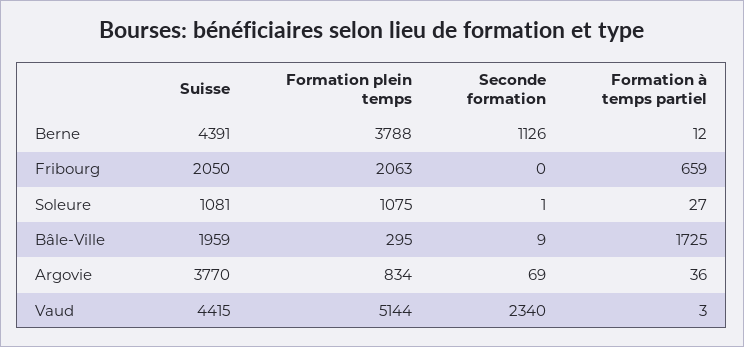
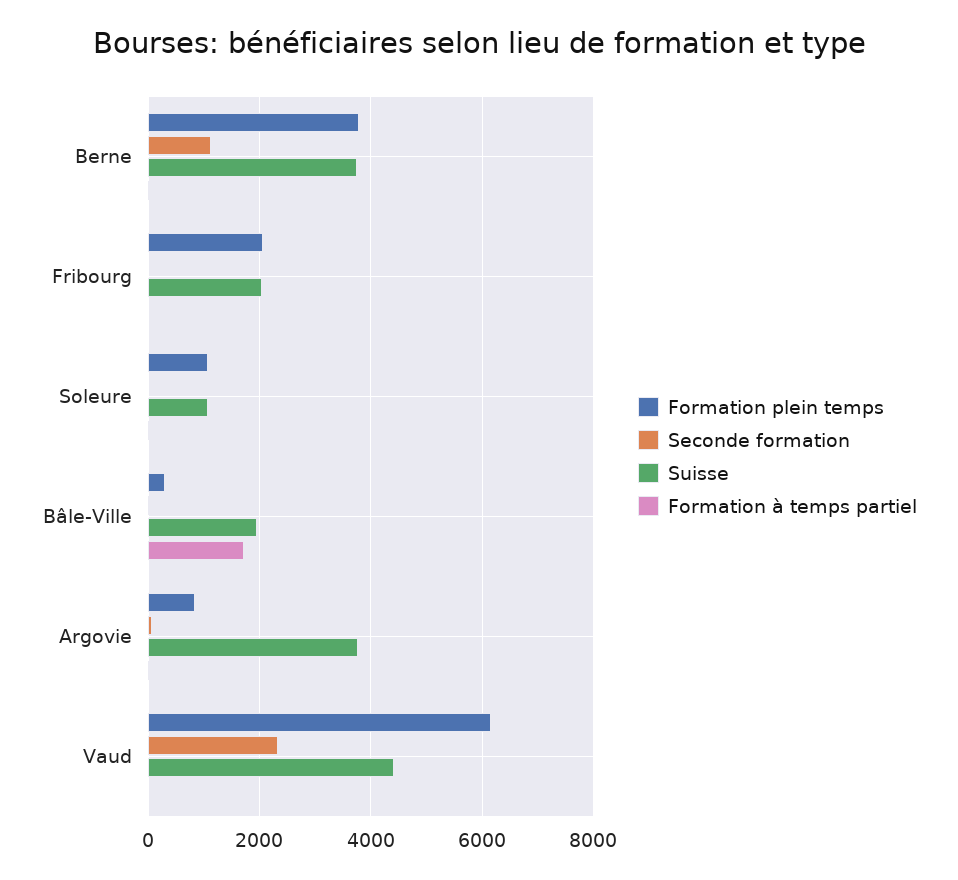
  {
    "Suisse": {
-     "Berne": 4391,
+     "Berne": 3800,
      "Fribourg": 2050,
      "Soleure": 1081,
      "Bâle-Ville": 1959,
      "Argovie": 3770,
      "Vaud": 4415
    },
    "Formation plein temps": {
      "Berne": 3788,
      "Fribourg": 2063,
      "Soleure": 1075,
      "Bâle-Ville": 295,
      "Argovie": 834,
-     "Vaud": 5144
+     "Vaud": 6200
    },
    "Seconde formation": {
      "Berne": 1126,
      "Fribourg": 0,
      "Soleure": 1,
      "Bâle-Ville": 9,
      "Argovie": 69,
      "Vaud": 2340
    },
    "Formation à temps partiel": {
      "Berne": 12,
-     "Fribourg": 659,
+     "Fribourg": 0,
      "Soleure": 27,
      "Bâle-Ville": 1725,
      "Argovie": 36,
      "Vaud": 3
    }
  }

